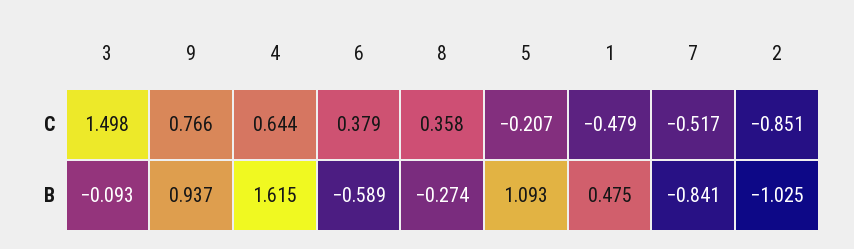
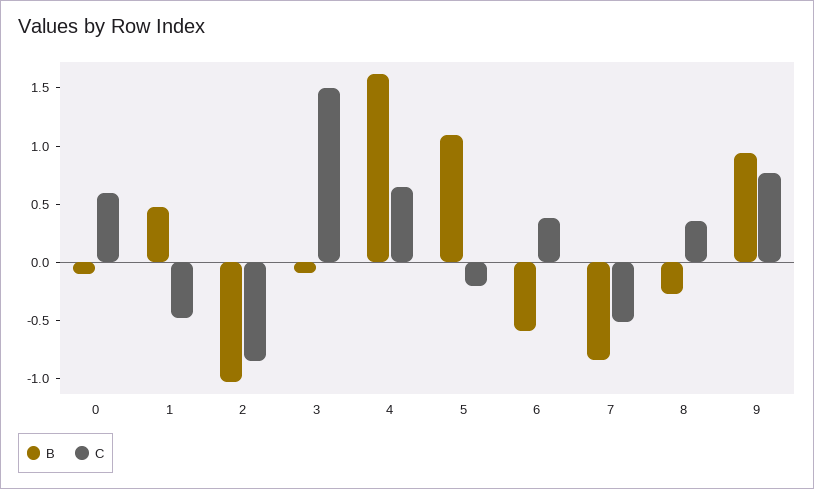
  {
    "C": {
      "3": 1.498,
      "9": 0.766,
      "4": 0.644,
      "6": 0.379,
      "8": 0.358,
      "5": -0.207,
      "1": -0.479,
      "7": -0.517,
-     "2": -0.851
+     "2": -0.851,
+     "0": 0.6
    },
    "B": {
      "3": -0.093,
      "9": 0.937,
      "4": 1.615,
      "6": -0.589,
      "8": -0.274,
      "5": 1.093,
      "1": 0.475,
      "7": -0.841,
-     "2": -1.025
+     "2": -1.025,
+     "0": -0.1
    }
  }

